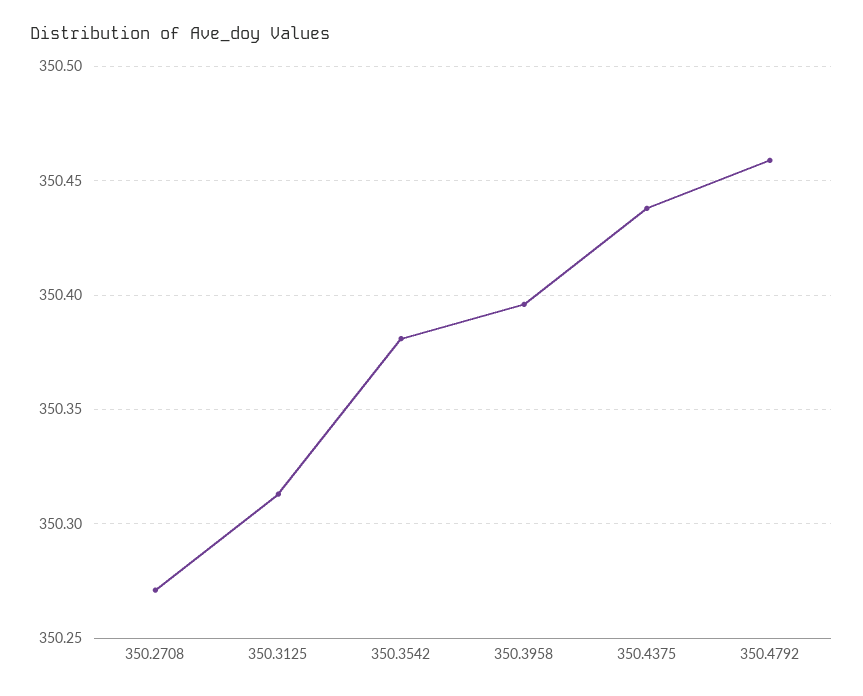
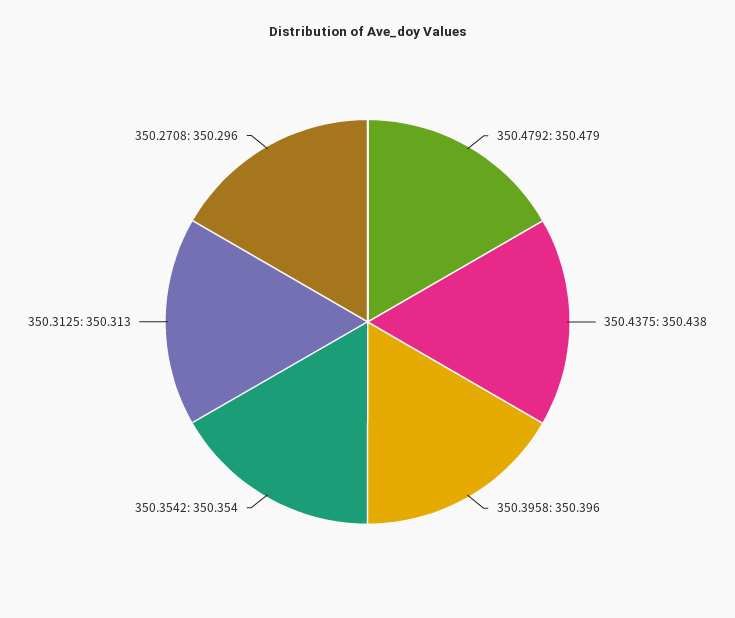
  {
-   "350.2708": 350.27,
+   "350.2708": 350.296,
    "350.3125": 350.313,
-   "350.3542": 350.38,
+   "350.3542": 350.354,
    "350.3958": 350.396,
    "350.4375": 350.438,
-   "350.4792": 350.46
+   "350.4792": 350.479
  }

